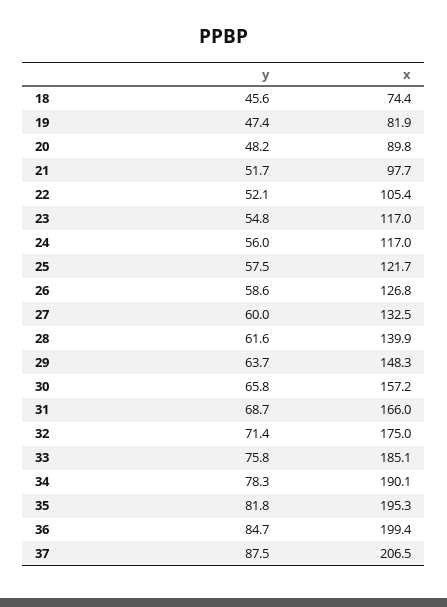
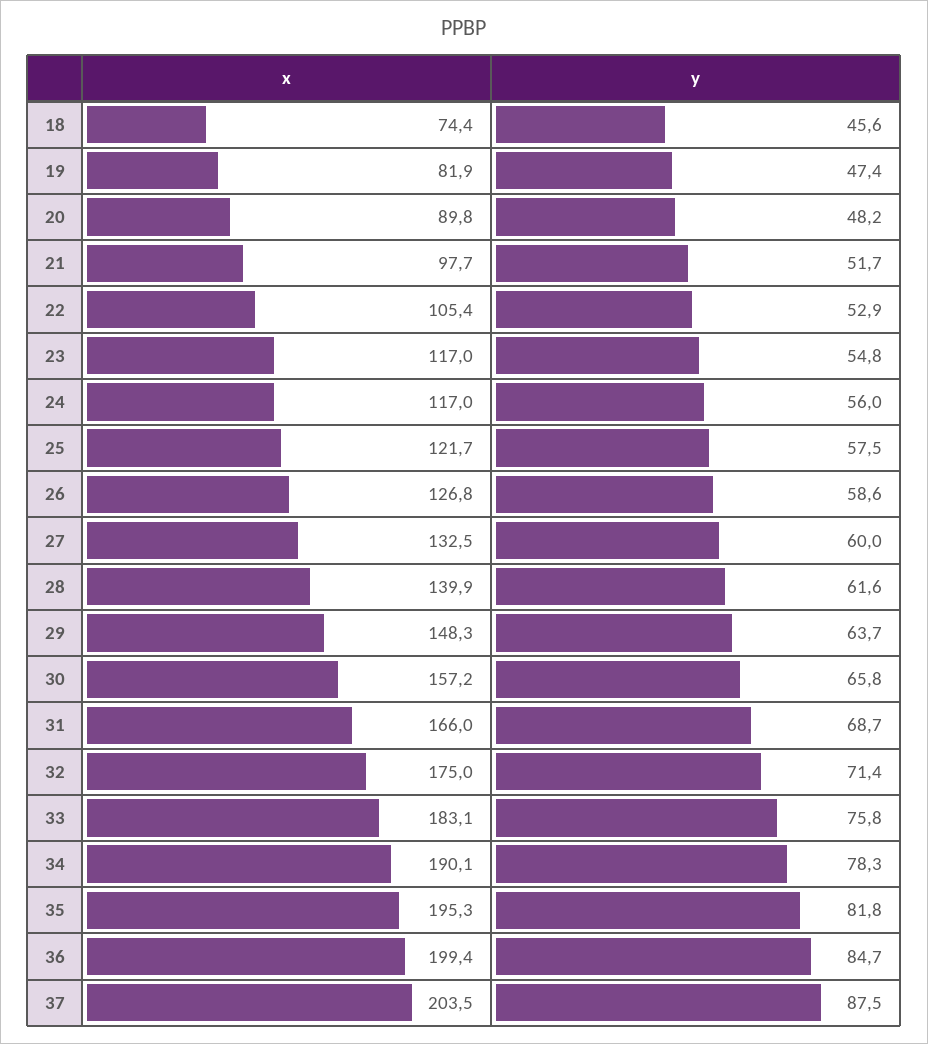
  {
    "y": {
      "18": 45.6,
      "19": 47.4,
      "20": 48.2,
      "21": 51.7,
-     "22": 52.1,
+     "22": 52.9,
      "23": 54.8,
      "24": 56,
      "25": 57.5,
      "26": 58.6,
      "27": 60,
      "28": 61.6,
      "29": 63.7,
      "30": 65.8,
      "31": 68.7,
      "32": 71.4,
      "33": 75.8,
      "34": 78.3,
      "35": 81.8,
      "36": 84.7,
      "37": 87.5
    },
    "x": {
      "18": 74.4,
      "19": 81.9,
      "20": 89.8,
      "21": 97.7,
      "22": 105.4,
      "23": 117,
      "24": 117,
      "25": 121.7,
      "26": 126.8,
      "27": 132.5,
      "28": 139.9,
      "29": 148.3,
      "30": 157.2,
      "31": 166,
      "32": 175,
-     "33": 185.1,
+     "33": 183.1,
      "34": 190.1,
      "35": 195.3,
      "36": 199.4,
-     "37": 206.5
+     "37": 203.5
    }
  }

